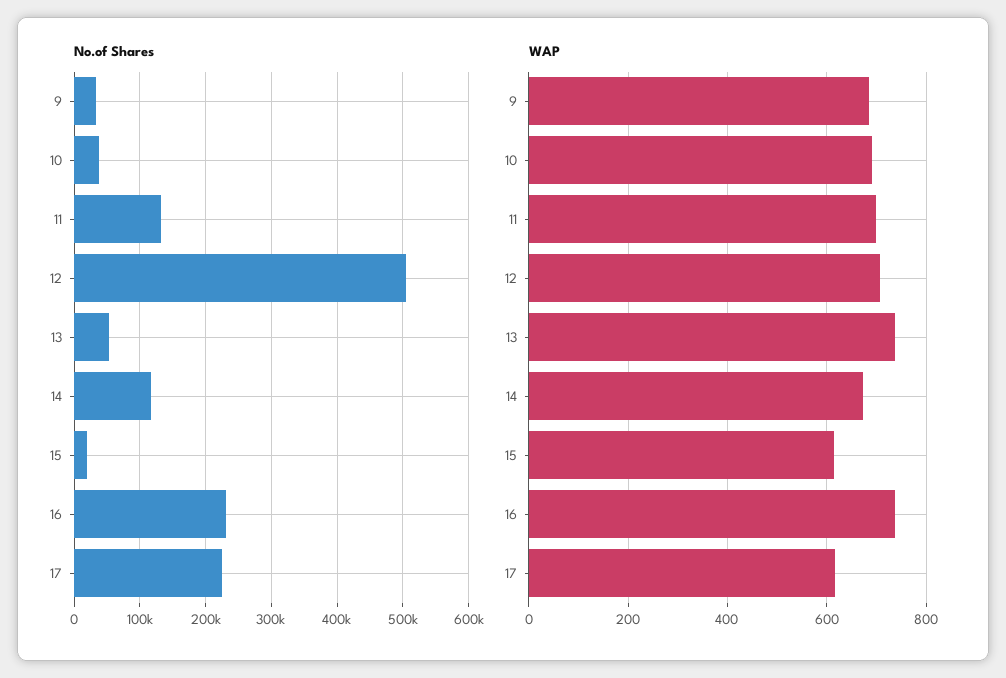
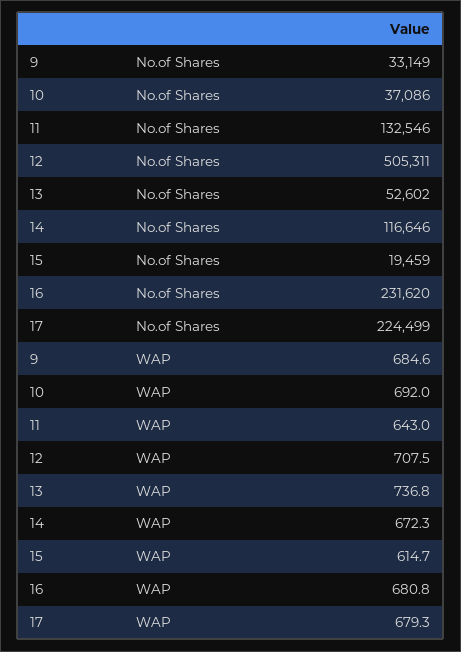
  {
    "No.of Shares": {
      "9": 33149,
      "10": 37086,
      "11": 132546,
      "12": 505311,
      "13": 52602,
      "14": 116646,
      "15": 19459,
      "16": 231620,
      "17": 224499
    },
    "WAP": {
      "9": 684.6,
      "10": 692,
-     "11": 700,
+     "11": 643,
      "12": 707.5,
      "13": 736.8,
      "14": 672.3,
      "15": 614.7,
-     "16": 740,
+     "16": 680.8,
-     "17": 620
+     "17": 679.3
    }
  }

